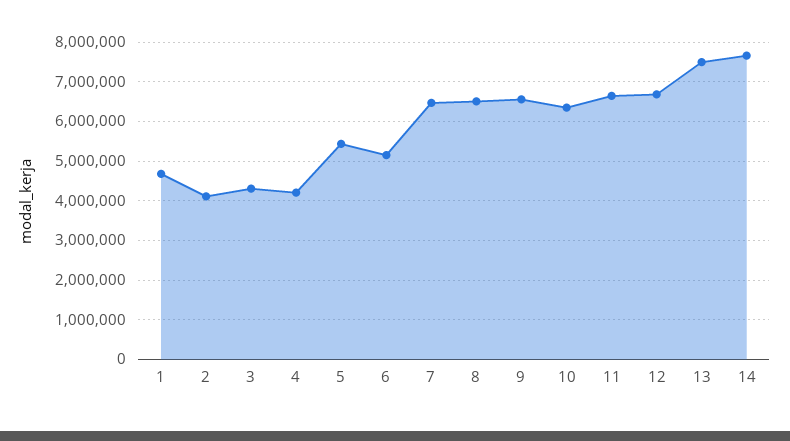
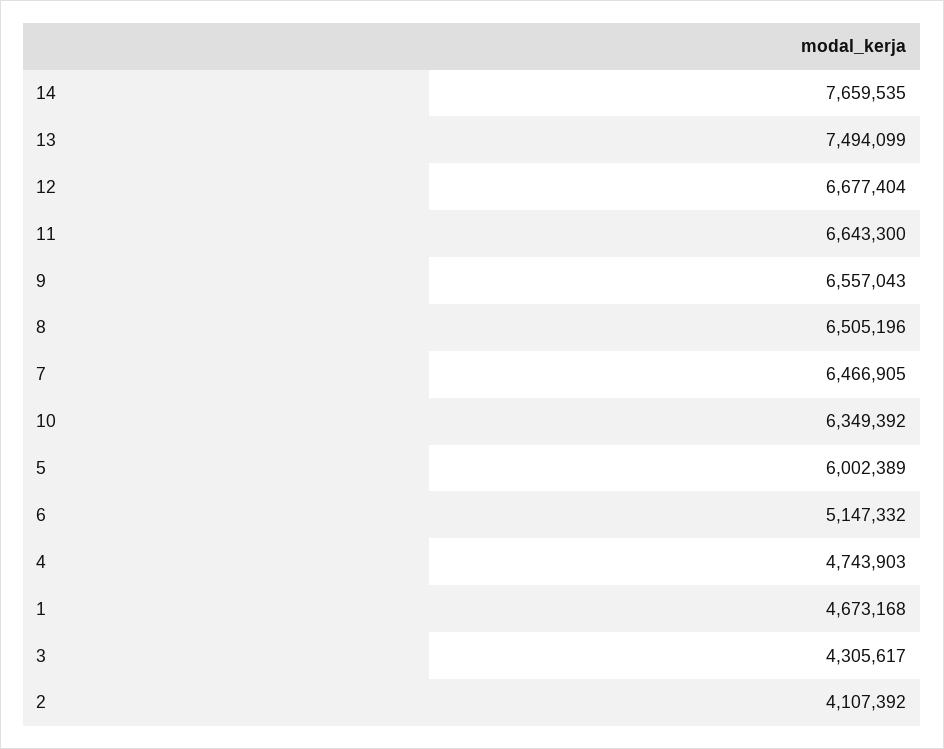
  {
    "1": 4673168,
    "2": 4107392,
    "3": 4305617,
-   "4": 4200000,
+   "4": 4743903,
-   "5": 5400000,
+   "5": 6002389,
    "6": 5147332,
    "7": 6466905,
    "8": 6505196,
    "9": 6557043,
    "10": 6349392,
    "11": 6643300,
    "12": 6677404,
    "13": 7494099,
    "14": 7659535
  }

